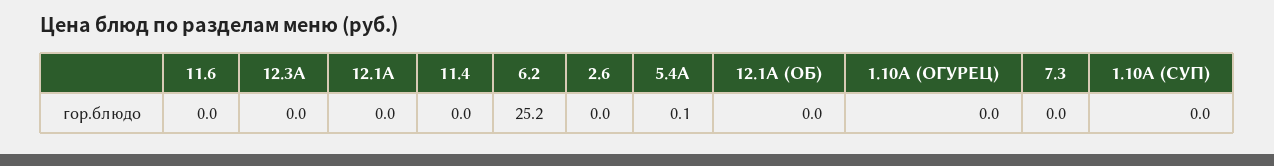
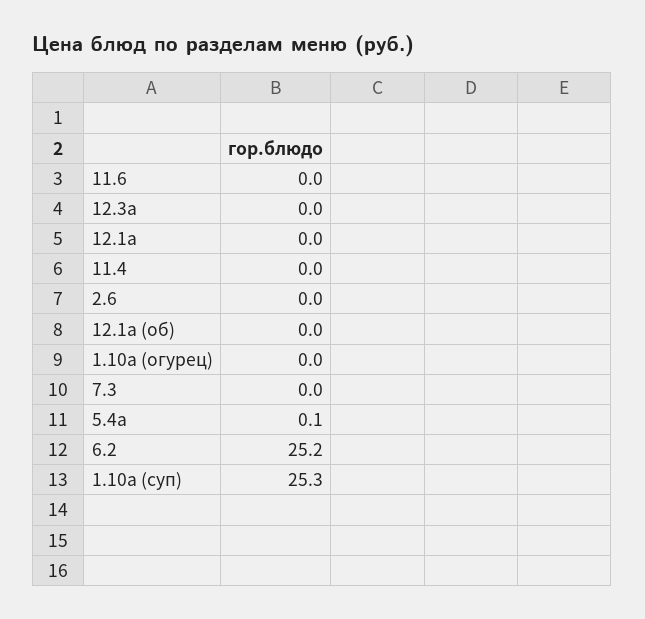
  {
    "11.6": 0,
    "12.3А": 0,
    "12.1А": 0,
    "11.4": 0,
    "6.2": 25.2,
    "2.6": 0,
    "5.4А": 0.1,
    "12.1А (ОБ)": 0,
    "1.10А (ОГУРЕЦ)": 0,
    "7.3": 0,
-   "1.10А (СУП)": 0
+   "1.10А (СУП)": 25.3
  }

